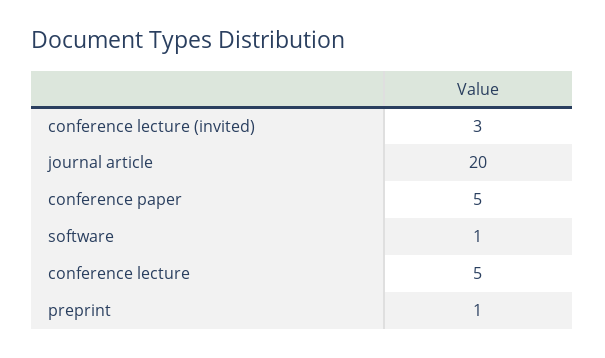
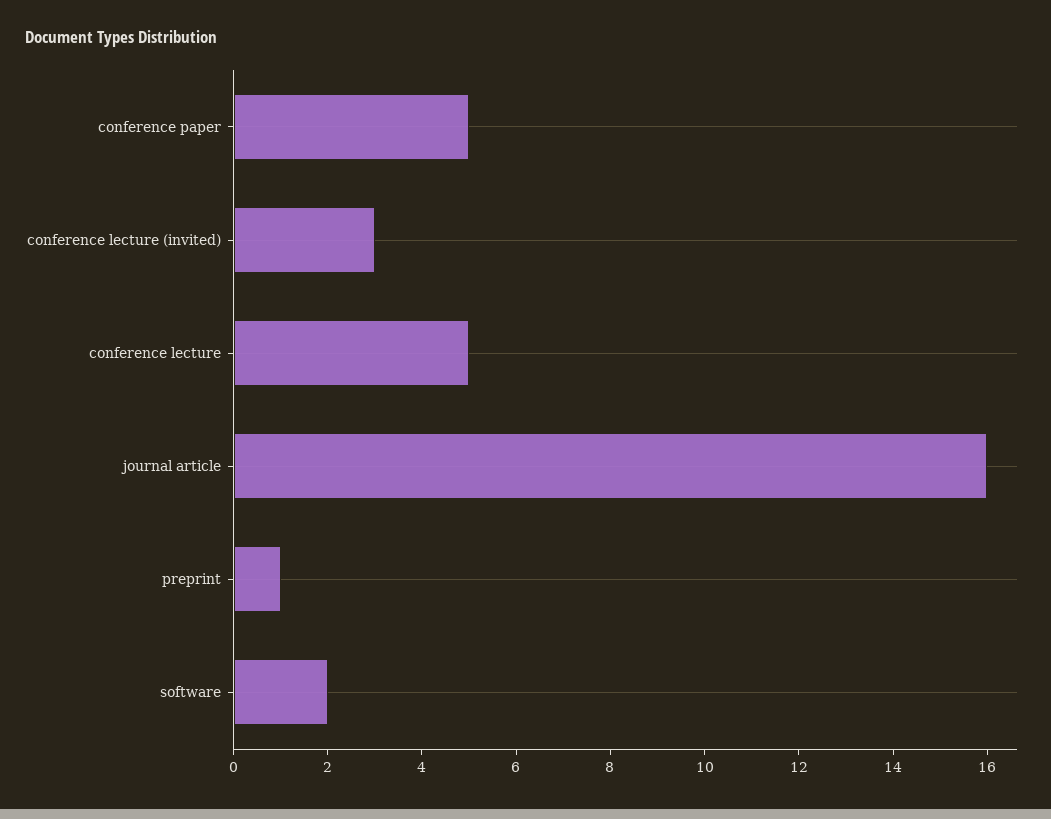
  {
    "conference lecture (invited)": 3,
-   "journal article": 20,
+   "journal article": 16,
    "conference paper": 5,
-   "software": 1,
+   "software": 2,
    "conference lecture": 5,
    "preprint": 1
  }

